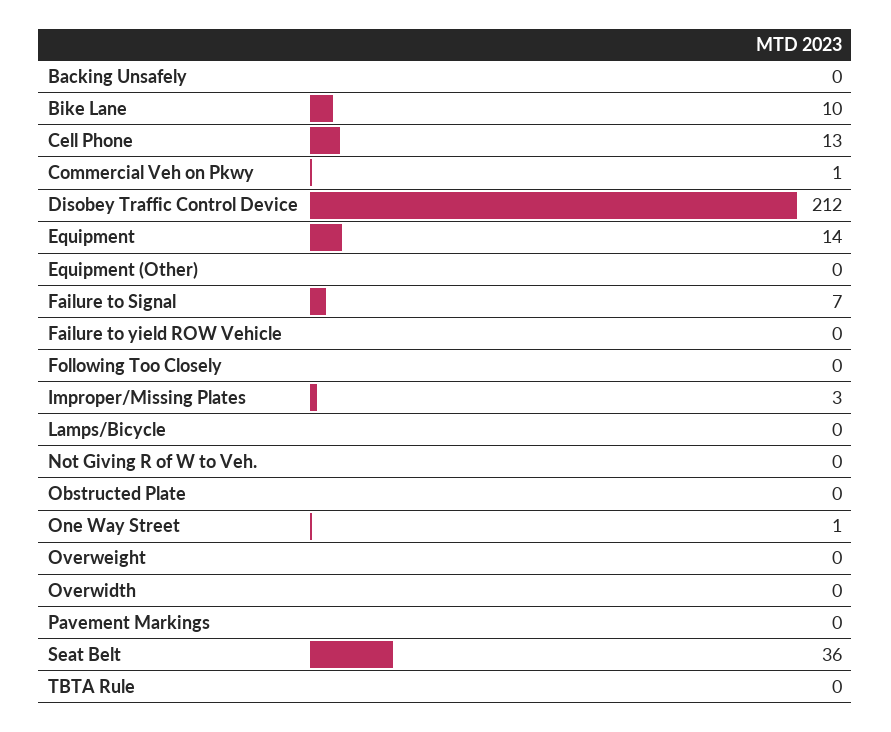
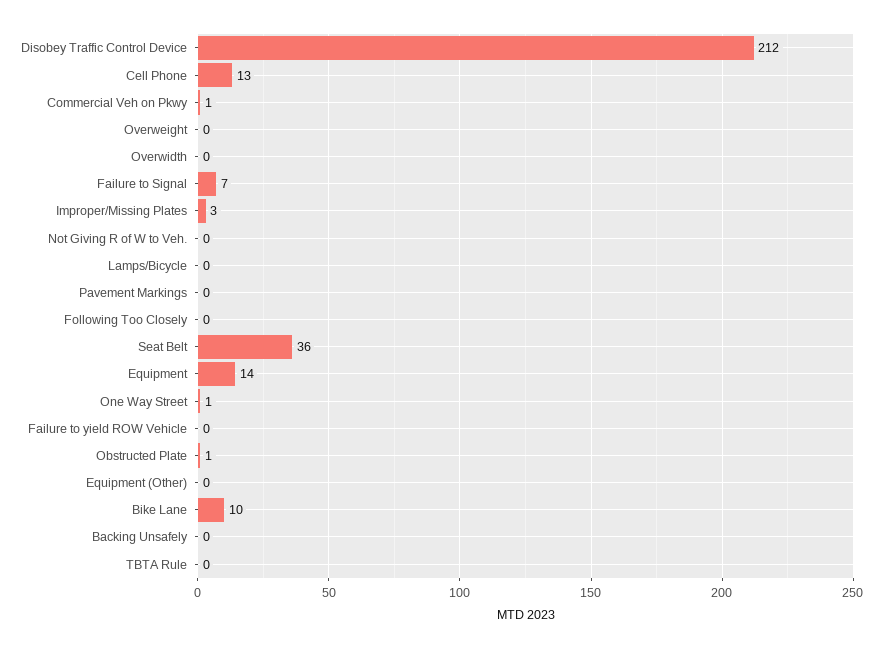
  {
    "Backing Unsafely": 0,
    "Bike Lane": 10,
    "Cell Phone": 13,
    "Commercial Veh on Pkwy": 1,
    "Disobey Traffic Control Device": 212,
    "Equipment": 14,
    "Equipment (Other)": 0,
    "Failure to Signal": 7,
    "Failure to yield ROW Vehicle": 0,
    "Following Too Closely": 0,
    "Improper/Missing Plates": 3,
    "Lamps/Bicycle": 0,
    "Not Giving R of W to Veh.": 0,
-   "Obstructed Plate": 0,
+   "Obstructed Plate": 1,
    "One Way Street": 1,
    "Overweight": 0,
    "Overwidth": 0,
    "Pavement Markings": 0,
    "Seat Belt": 36,
    "TBTA Rule": 0
  }

